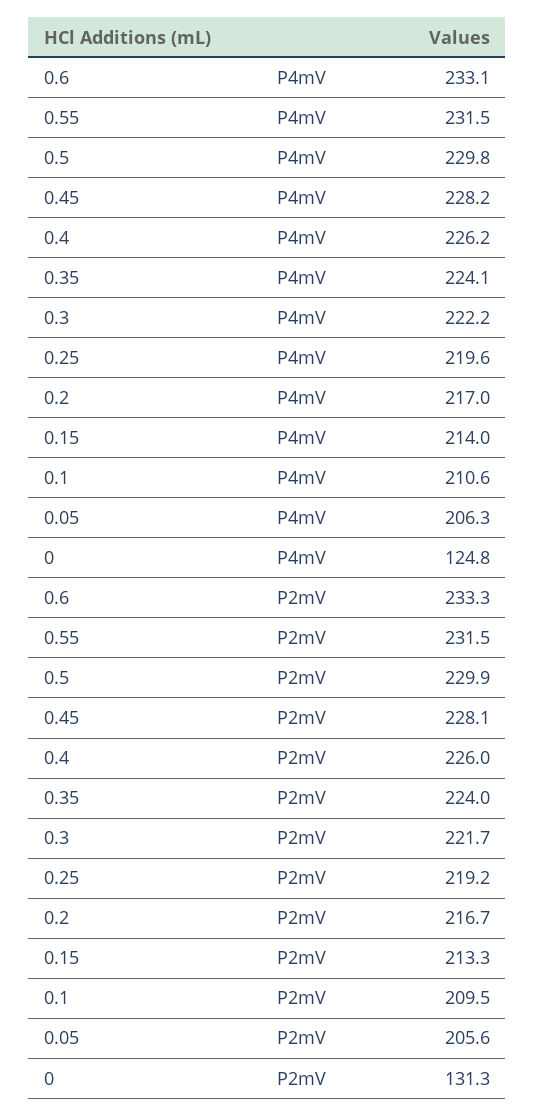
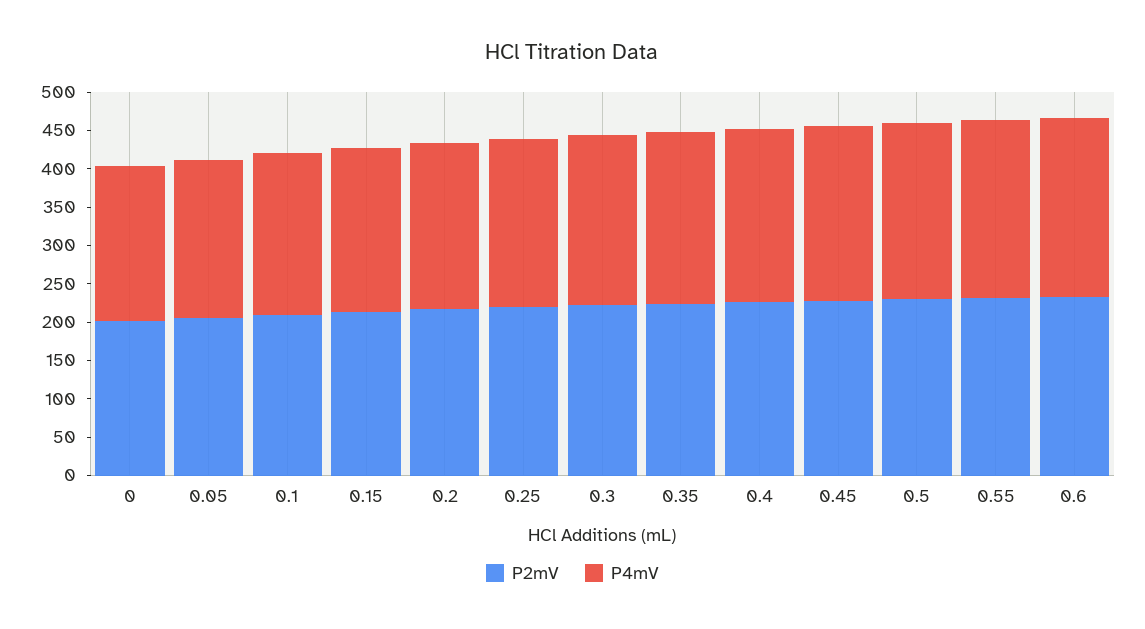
  {
    "P4mV": {
      "0.6": 233.1,
      "0.55": 231.5,
      "0.5": 229.8,
      "0.45": 228.2,
      "0.4": 226.2,
      "0.35": 224.1,
      "0.3": 222.2,
      "0.25": 219.6,
      "0.2": 217,
      "0.15": 214,
      "0.1": 210.6,
      "0.05": 206.3,
-     "0": 124.8
+     "0": 200
    },
    "P2mV": {
      "0.6": 233.3,
      "0.55": 231.5,
      "0.5": 229.9,
      "0.45": 228.1,
      "0.4": 226,
      "0.35": 224,
      "0.3": 221.7,
      "0.25": 219.2,
      "0.2": 216.7,
      "0.15": 213.3,
      "0.1": 209.5,
      "0.05": 205.6,
-     "0": 131.3
+     "0": 200
    }
  }

